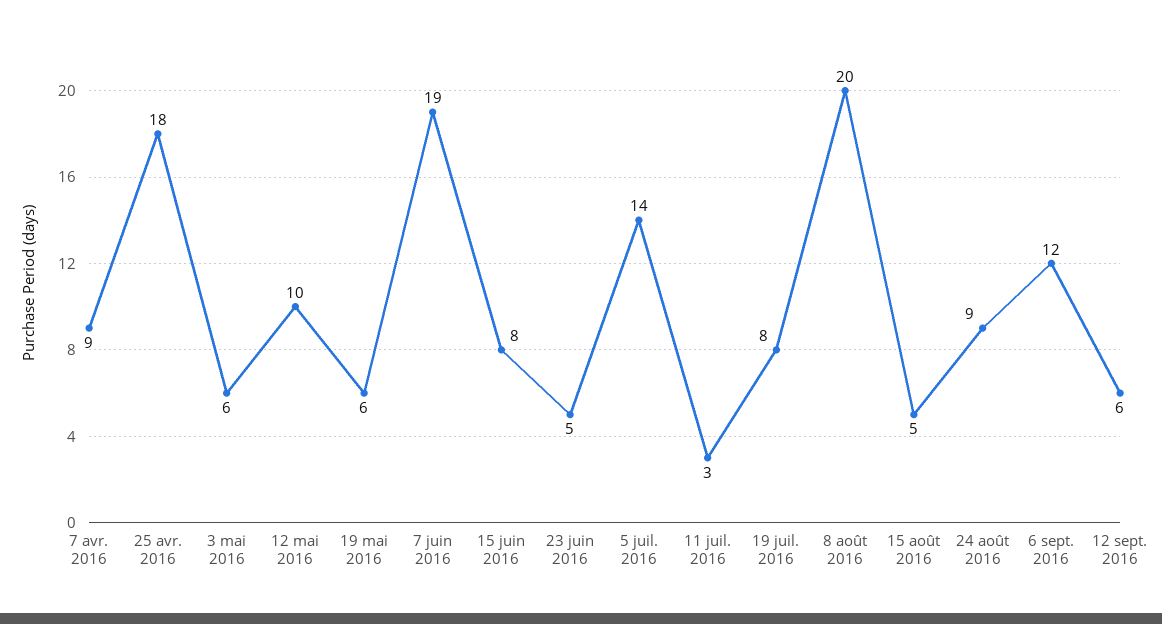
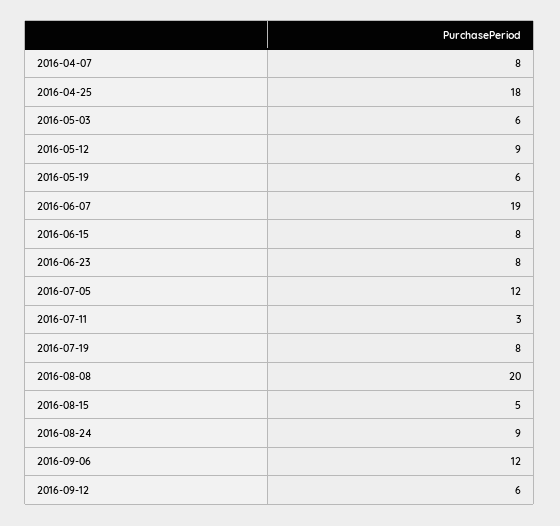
  {
-   "7 avr. 2016": 9,
+   "7 avr. 2016": 8,
    "25 avr. 2016": 18,
    "3 mai 2016": 6,
-   "12 mai 2016": 10,
+   "12 mai 2016": 9,
    "19 mai 2016": 6,
    "7 juin 2016": 19,
    "15 juin 2016": 8,
-   "23 juin 2016": 5,
+   "23 juin 2016": 8,
-   "5 juil. 2016": 14,
+   "5 juil. 2016": 12,
    "11 juil. 2016": 3,
    "19 juil. 2016": 8,
    "8 août 2016": 20,
    "15 août 2016": 5,
    "24 août 2016": 9,
    "6 sept. 2016": 12,
    "12 sept. 2016": 6
  }

